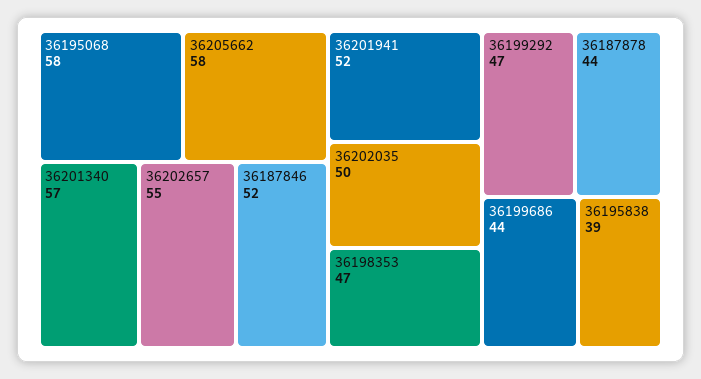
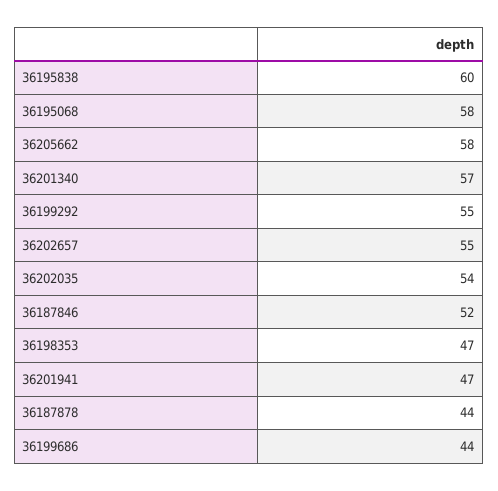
  {
    "36195068": 58,
    "36205662": 58,
    "36201340": 57,
    "36202657": 55,
    "36187846": 52,
-   "36201941": 52,
+   "36201941": 47,
-   "36202035": 50,
+   "36202035": 54,
    "36198353": 47,
-   "36199292": 47,
+   "36199292": 55,
    "36187878": 44,
    "36199686": 44,
-   "36195838": 39
+   "36195838": 60
  }

